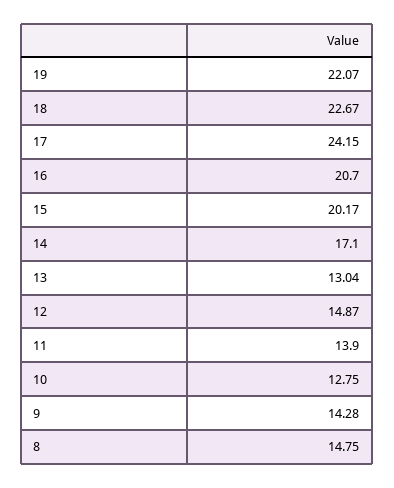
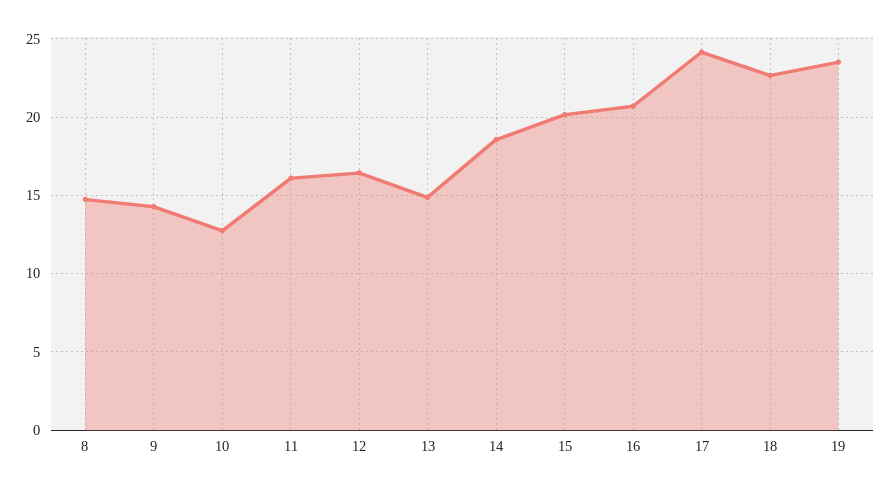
  {
-   "19": 22.07,
+   "19": 23.5,
    "18": 22.67,
    "17": 24.15,
    "16": 20.7,
    "15": 20.17,
-   "14": 17.1,
+   "14": 18.5,
-   "13": 13.04,
+   "13": 15,
-   "12": 14.87,
+   "12": 16.5,
-   "11": 13.9,
+   "11": 16,
    "10": 12.75,
    "9": 14.28,
    "8": 14.75
  }

